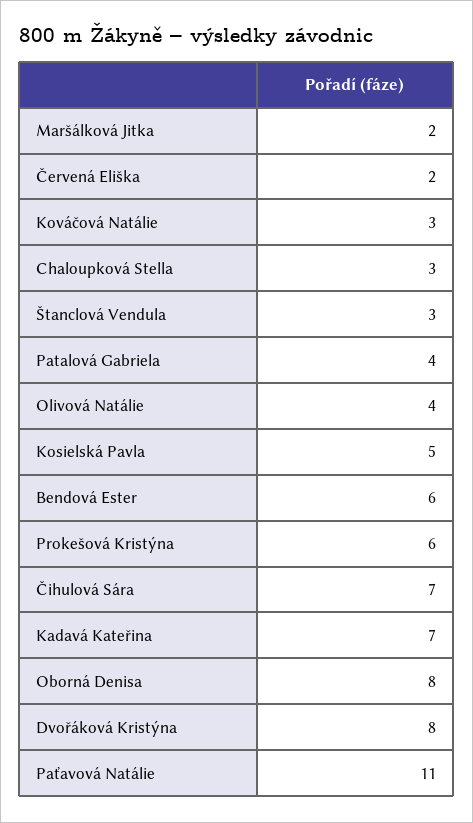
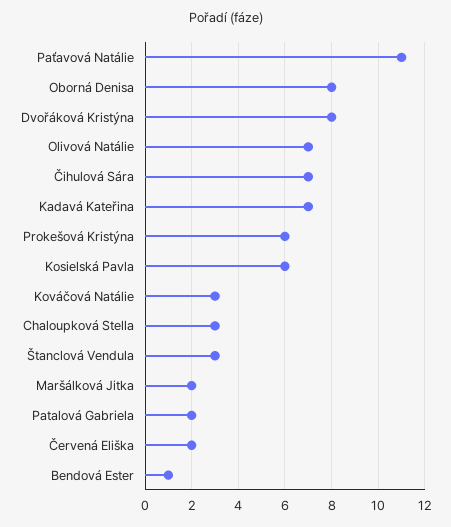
  {
    "Maršálková Jitka": 2,
    "Červená Eliška": 2,
    "Kováčová Natálie": 3,
    "Chaloupková Stella": 3,
    "Štanclová Vendula": 3,
-   "Patalová Gabriela": 4,
+   "Patalová Gabriela": 2,
-   "Olivová Natálie": 4,
+   "Olivová Natálie": 7,
-   "Kosielská Pavla": 5,
+   "Kosielská Pavla": 6,
-   "Bendová Ester": 6,
+   "Bendová Ester": 1,
    "Prokešová Kristýna": 6,
    "Čihulová Sára": 7,
    "Kadavá Kateřina": 7,
    "Oborná Denisa": 8,
    "Dvořáková Kristýna": 8,
    "Paťavová Natálie": 11
  }

